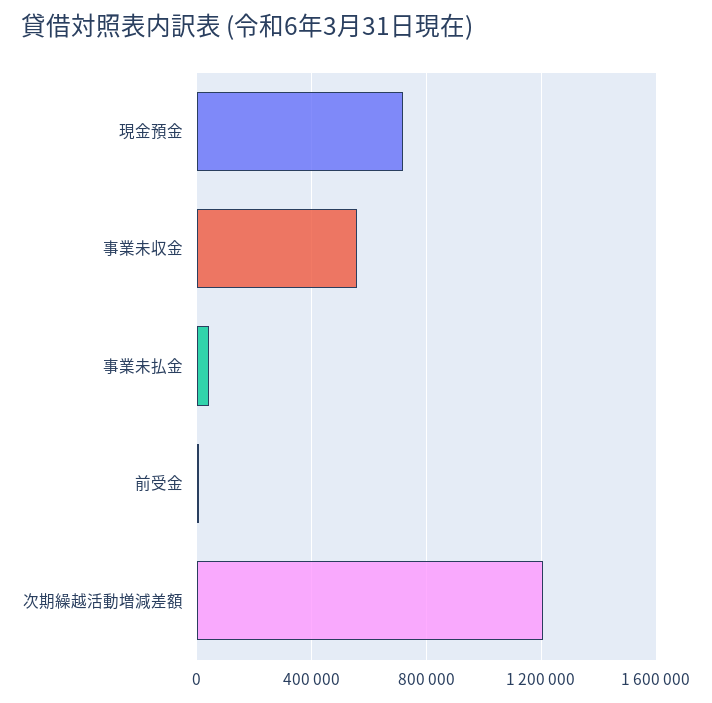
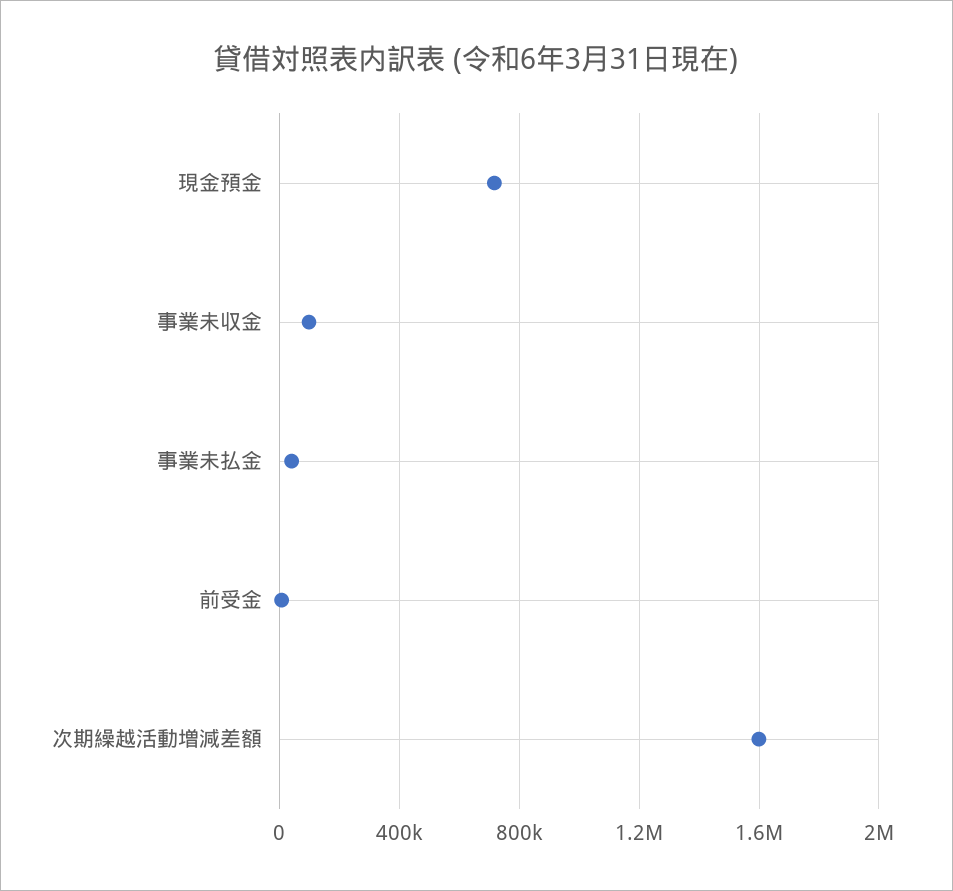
  {
    "現金預金": 700000,
-   "事業未収金": 550000,
+   "事業未収金": 100000,
    "事業未払金": 50000,
    "前受金": 0,
-   "次期繰越活動増減差額": 1200000
+   "次期繰越活動増減差額": 1600000
  }

